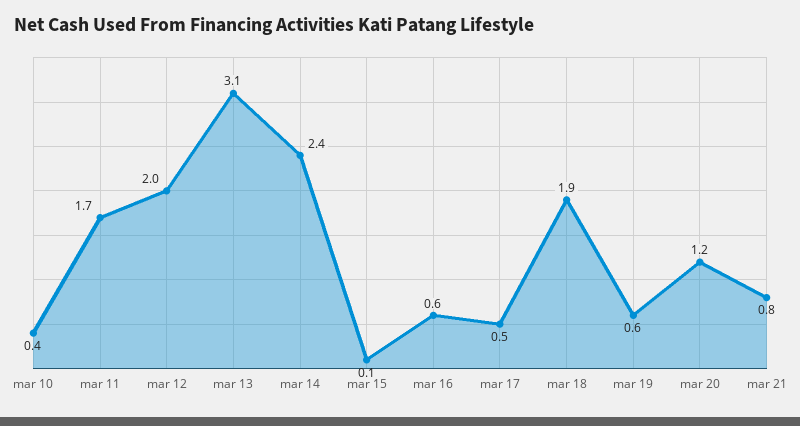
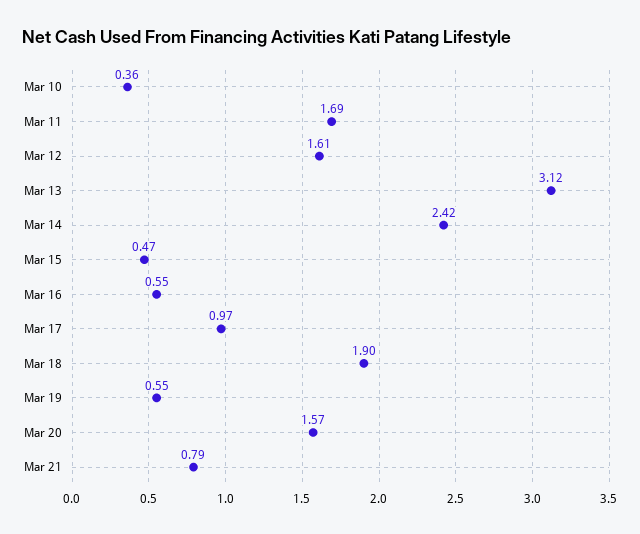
  {
    "mar 10": 0.36,
    "mar 11": 1.69,
-   "mar 12": 2,
+   "mar 12": 1.61,
    "mar 13": 3.12,
    "mar 14": 2.42,
-   "mar 15": 0.1,
+   "mar 15": 0.47,
    "mar 16": 0.55,
-   "mar 17": 0.5,
+   "mar 17": 0.97,
    "mar 18": 1.9,
    "mar 19": 0.55,
-   "mar 20": 1.2,
+   "mar 20": 1.57,
    "mar 21": 0.79
  }

